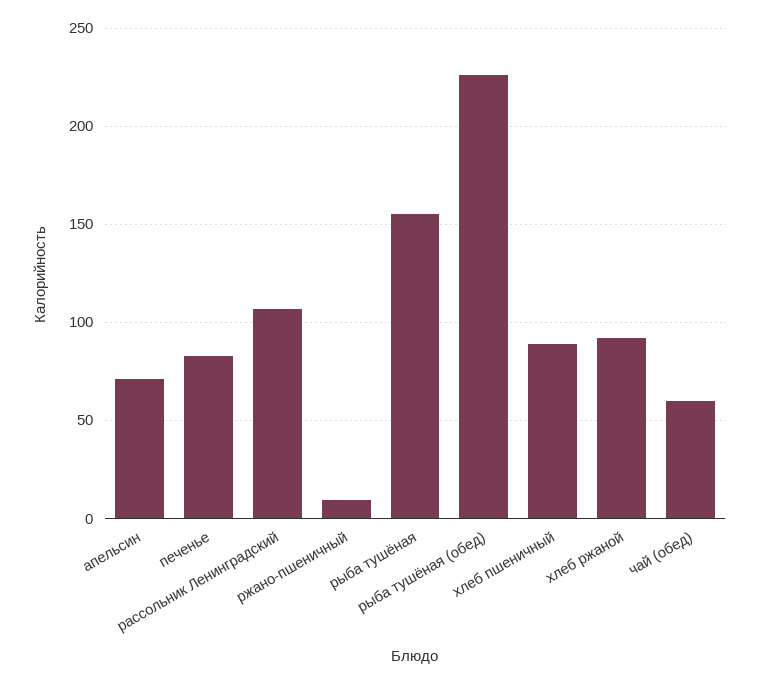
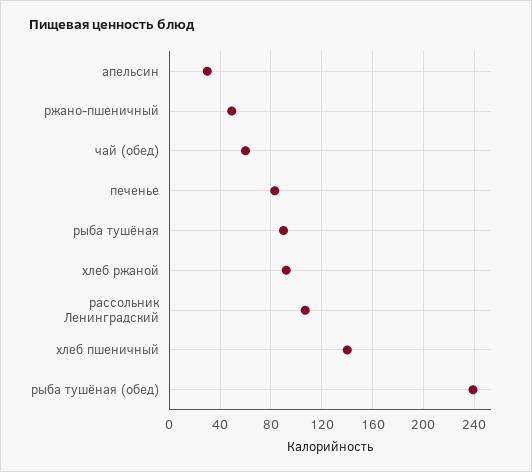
  {
-   "апельсин": 70,
+   "апельсин": 30,
    "печенье": 85,
    "рассольник Ленинградский": 105,
-   "ржано-пшеничный": 10,
+   "ржано-пшеничный": 50,
-   "рыба тушёная": 155,
+   "рыба тушёная": 90,
-   "рыба тушёная (обед)": 225,
+   "рыба тушёная (обед)": 240,
-   "хлеб пшеничный": 90,
+   "хлеб пшеничный": 140,
    "хлеб ржаной": 90,
    "чай (обед)": 60
  }

